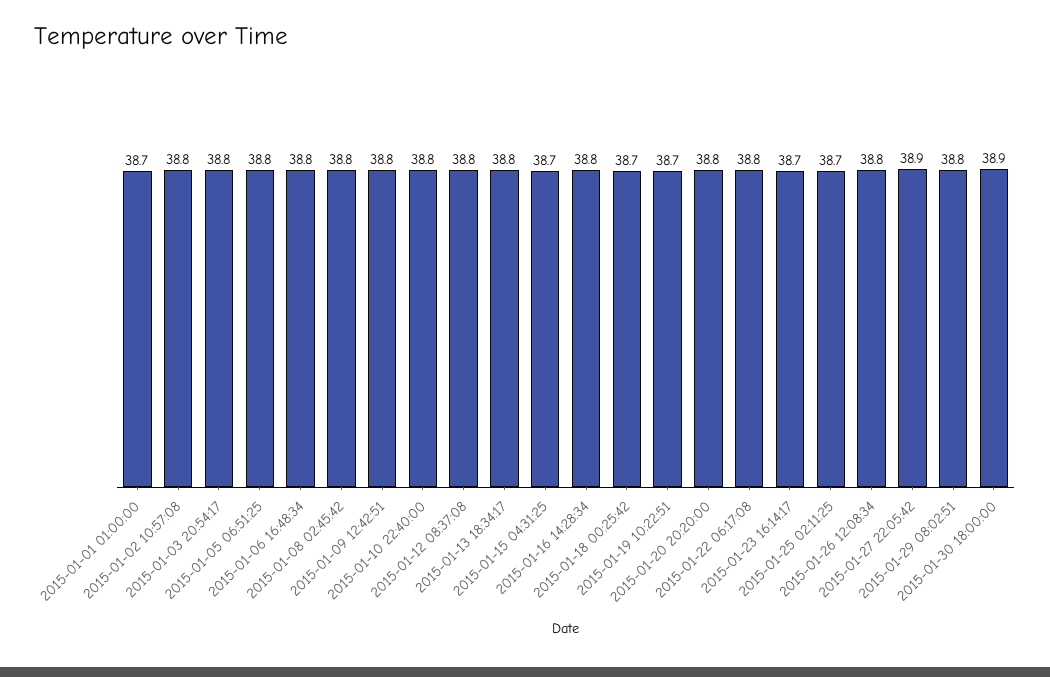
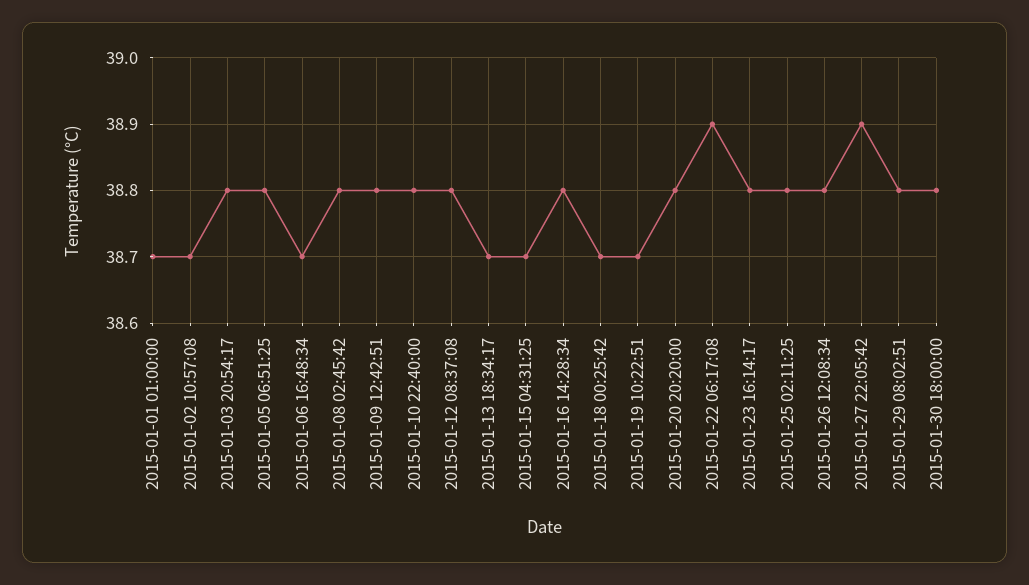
  {
    "2015-01-01 01:00:00": 38.7,
-   "2015-01-02 10:57:08": 38.8,
+   "2015-01-02 10:57:08": 38.7,
    "2015-01-03 20:54:17": 38.8,
    "2015-01-05 06:51:25": 38.8,
-   "2015-01-06 16:48:34": 38.8,
+   "2015-01-06 16:48:34": 38.7,
    "2015-01-08 02:45:42": 38.8,
    "2015-01-09 12:42:51": 38.8,
    "2015-01-10 22:40:00": 38.8,
    "2015-01-12 08:37:08": 38.8,
-   "2015-01-13 18:34:17": 38.8,
+   "2015-01-13 18:34:17": 38.7,
    "2015-01-15 04:31:25": 38.7,
    "2015-01-16 14:28:34": 38.8,
    "2015-01-18 00:25:42": 38.7,
    "2015-01-19 10:22:51": 38.7,
    "2015-01-20 20:20:00": 38.8,
-   "2015-01-22 06:17:08": 38.8,
+   "2015-01-22 06:17:08": 38.9,
-   "2015-01-23 16:14:17": 38.7,
+   "2015-01-23 16:14:17": 38.8,
-   "2015-01-25 02:11:25": 38.7,
+   "2015-01-25 02:11:25": 38.8,
    "2015-01-26 12:08:34": 38.8,
    "2015-01-27 22:05:42": 38.9,
    "2015-01-29 08:02:51": 38.8,
-   "2015-01-30 18:00:00": 38.9
+   "2015-01-30 18:00:00": 38.8
  }

